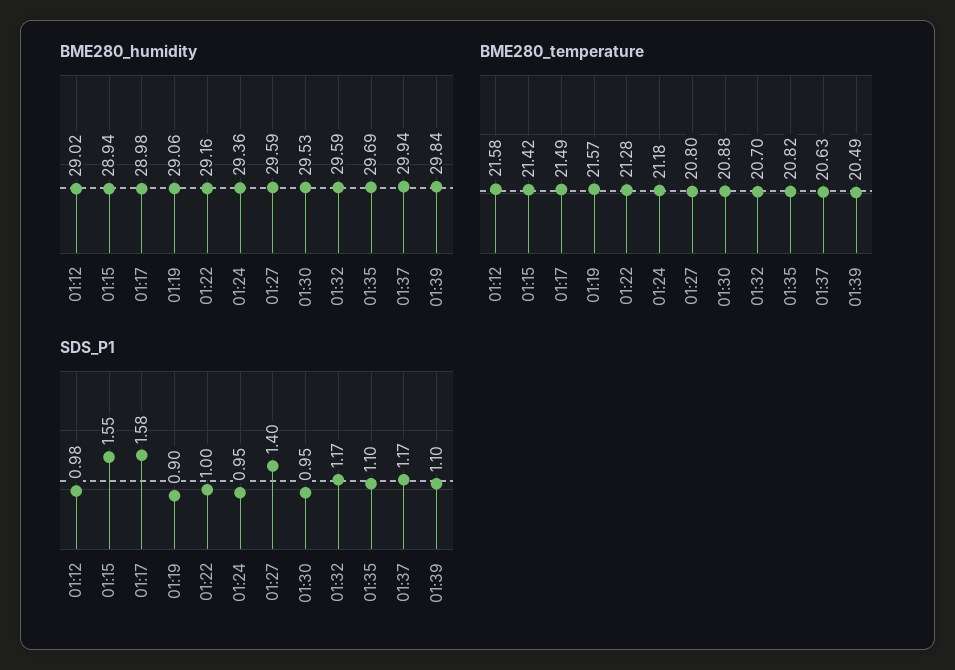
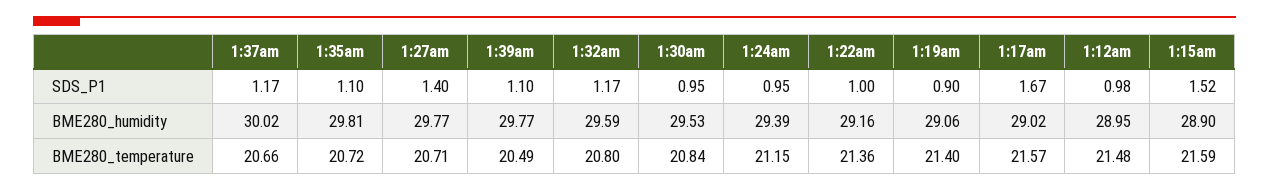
  {
    "BME280_humidity": {
-     "01:12": 29.02,
+     "01:12": 28.95,
-     "01:15": 28.94,
+     "01:15": 28.9,
-     "01:17": 28.98,
+     "01:17": 29.02,
      "01:19": 29.06,
      "01:22": 29.16,
-     "01:24": 29.36,
+     "01:24": 29.39,
-     "01:27": 29.59,
+     "01:27": 29.77,
      "01:30": 29.53,
      "01:32": 29.59,
-     "01:35": 29.69,
+     "01:35": 29.81,
-     "01:37": 29.94,
+     "01:37": 30.02,
-     "01:39": 29.84
+     "01:39": 29.77
    },
    "BME280_temperature": {
-     "01:12": 21.58,
+     "01:12": 21.48,
-     "01:15": 21.42,
+     "01:15": 21.59,
-     "01:17": 21.49,
+     "01:17": 21.57,
-     "01:19": 21.57,
+     "01:19": 21.4,
-     "01:22": 21.28,
+     "01:22": 21.36,
-     "01:24": 21.18,
+     "01:24": 21.15,
-     "01:27": 20.8,
+     "01:27": 20.71,
-     "01:30": 20.88,
+     "01:30": 20.84,
-     "01:32": 20.7,
+     "01:32": 20.8,
-     "01:35": 20.82,
+     "01:35": 20.72,
-     "01:37": 20.63,
+     "01:37": 20.66,
      "01:39": 20.49
    },
    "SDS_P1": {
      "01:12": 0.98,
-     "01:15": 1.55,
+     "01:15": 1.52,
-     "01:17": 1.58,
+     "01:17": 1.67,
      "01:19": 0.9,
      "01:22": 1,
      "01:24": 0.95,
      "01:27": 1.4,
      "01:30": 0.95,
      "01:32": 1.17,
      "01:35": 1.1,
      "01:37": 1.17,
      "01:39": 1.1
    }
  }

